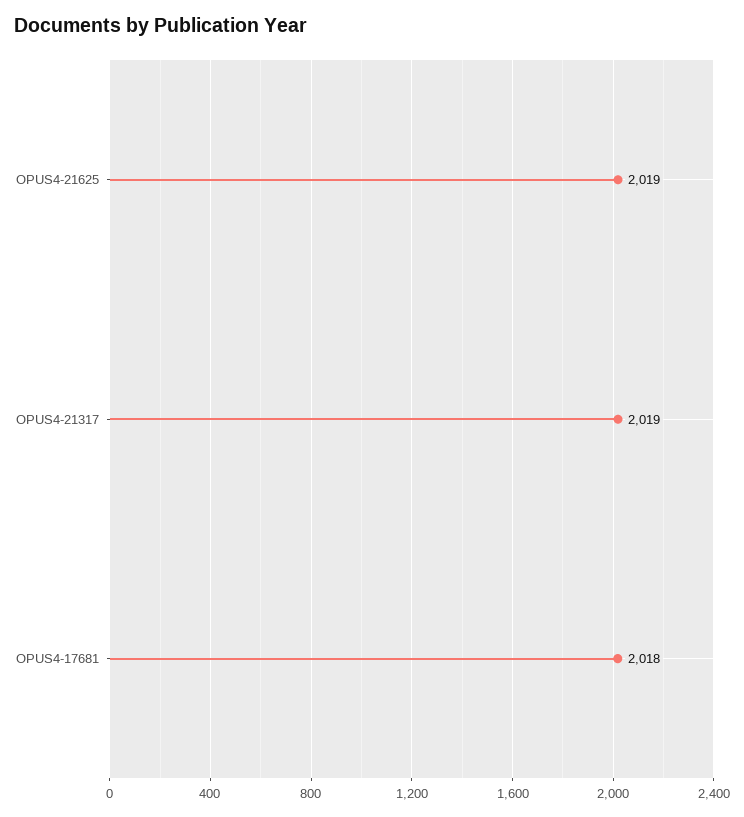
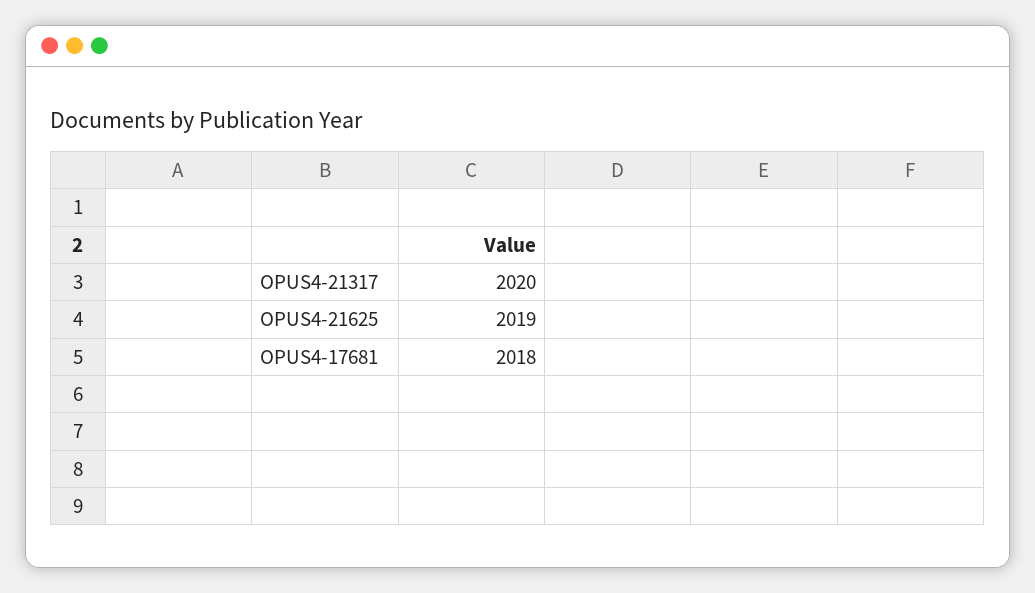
  {
    "OPUS4-21625": 2019,
-   "OPUS4-21317": 2019,
+   "OPUS4-21317": 2020,
    "OPUS4-17681": 2018
  }

